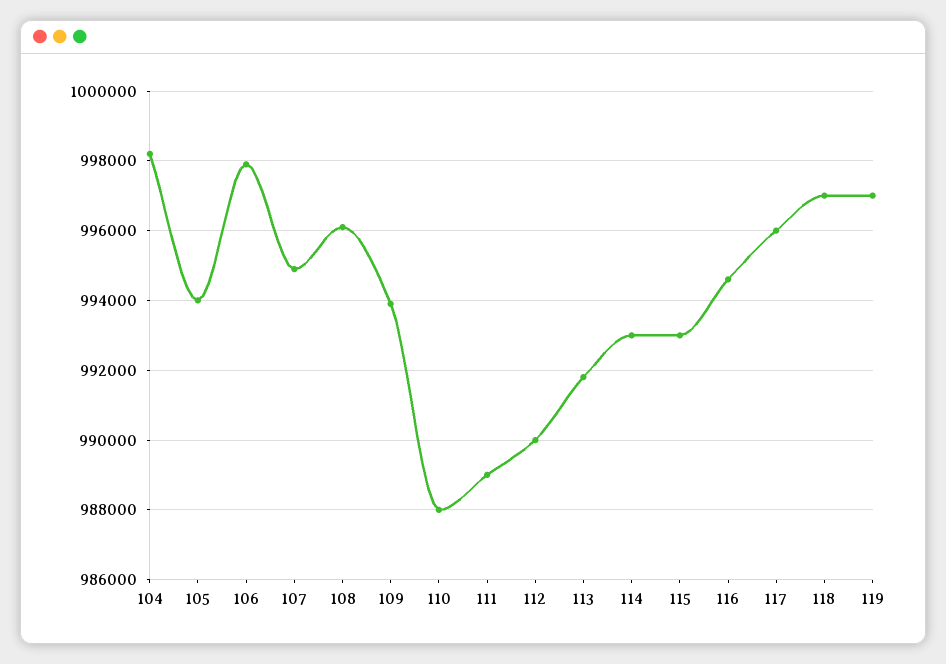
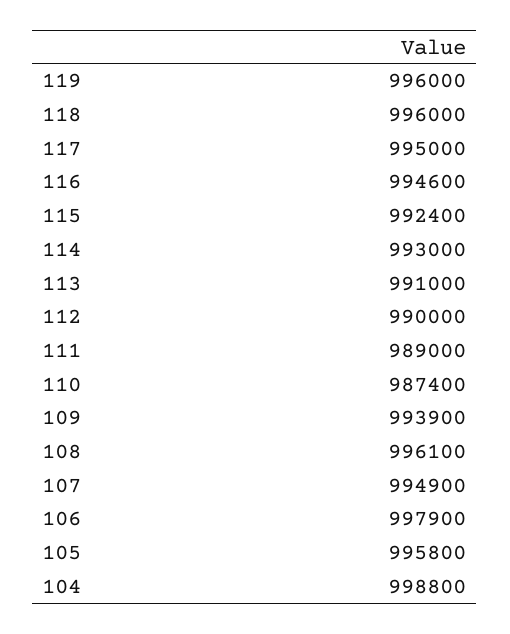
  {
-   "104": 998200,
+   "104": 998800,
-   "105": 994000,
+   "105": 995800,
    "106": 997900,
    "107": 994900,
    "108": 996100,
    "109": 993900,
-   "110": 988000,
+   "110": 987400,
    "111": 989000,
    "112": 990000,
-   "113": 991800,
+   "113": 991000,
    "114": 993000,
-   "115": 993000,
+   "115": 992400,
    "116": 994600,
-   "117": 996000,
+   "117": 995000,
-   "118": 997000,
+   "118": 996000,
-   "119": 997000
+   "119": 996000
  }

